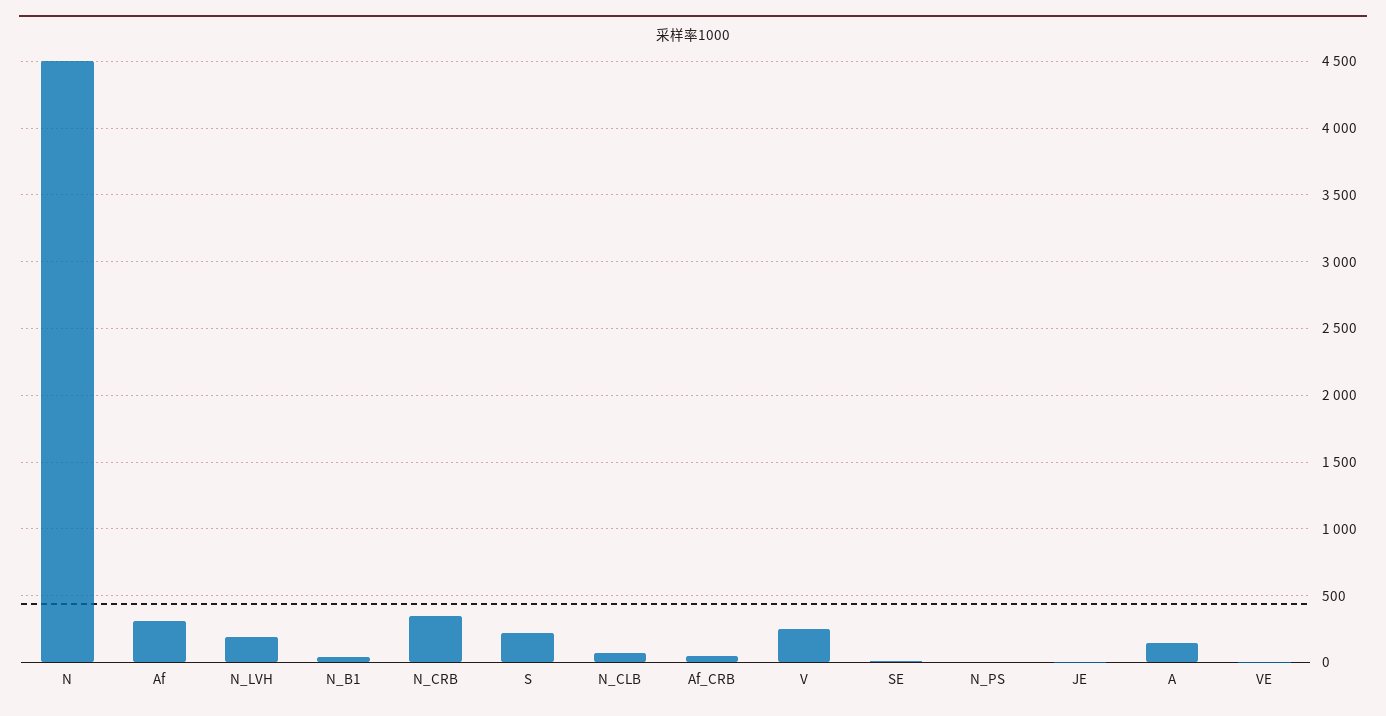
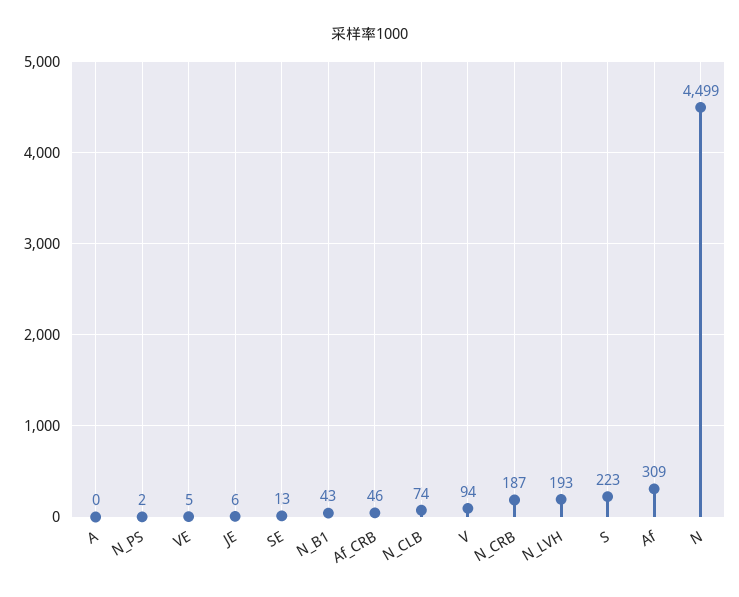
  {
    "N": 4499,
    "Af": 309,
    "N_LVH": 193,
    "N_B1": 43,
-   "N_CRB": 350,
+   "N_CRB": 187,
    "S": 223,
    "N_CLB": 74,
    "Af_CRB": 46,
-   "V": 250,
+   "V": 94,
    "SE": 13,
    "N_PS": 2,
    "JE": 6,
-   "A": 150,
+   "A": 0,
    "VE": 5
  }

